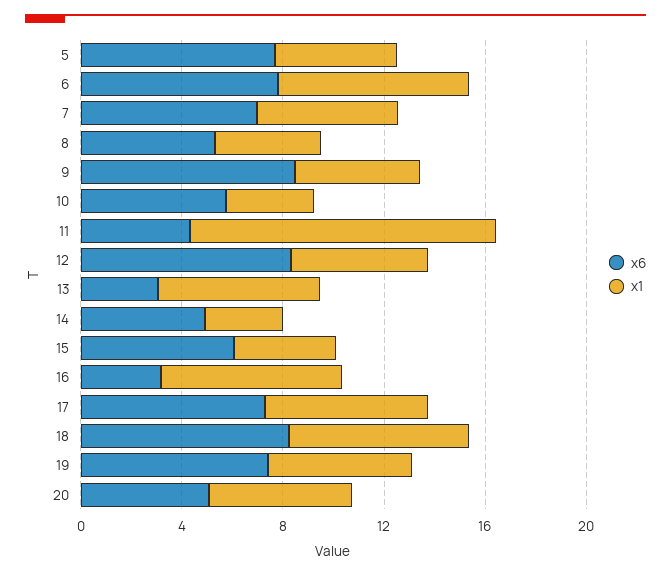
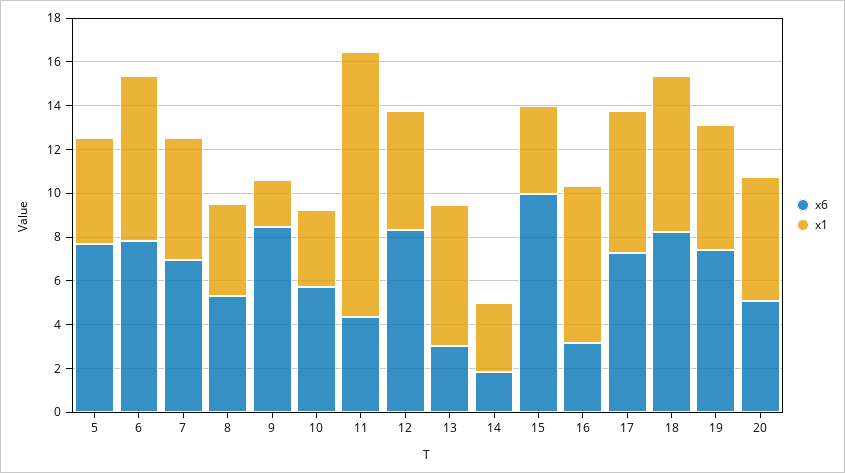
  {
    "x6": {
      "5": 7.5,
      "6": 8,
      "7": 7,
      "8": 5.5,
      "9": 8.5,
      "10": 5.5,
      "11": 4.5,
      "12": 8.5,
      "13": 3,
-     "14": 5,
+     "14": 2,
-     "15": 6,
+     "15": 10,
      "16": 3,
      "17": 7.5,
      "18": 8,
      "19": 7.5,
      "20": 5
    },
    "x1": {
      "5": 5,
      "6": 7.5,
      "7": 5.5,
      "8": 4,
-     "9": 5,
+     "9": 2,
      "10": 3.5,
      "11": 12,
      "12": 5.5,
      "13": 6.5,
      "14": 3,
      "15": 4,
      "16": 7,
      "17": 6.5,
      "18": 7,
      "19": 5.5,
      "20": 5.5
    }
  }

